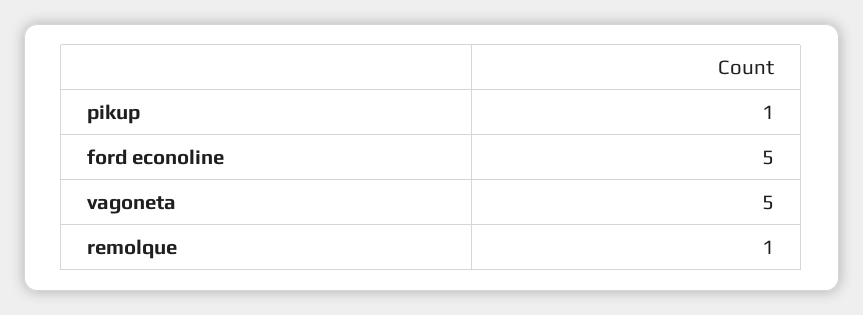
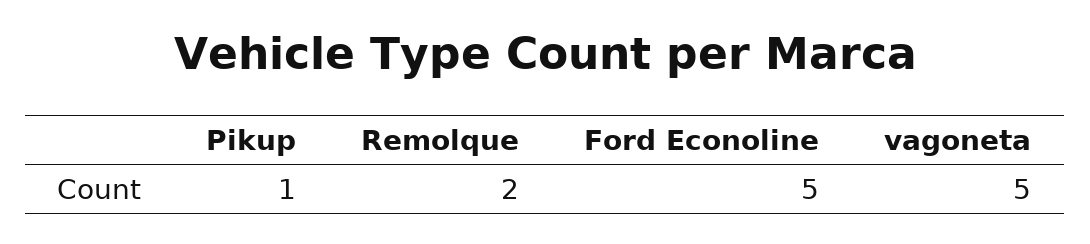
  {
    "pikup": 1,
    "ford econoline": 5,
    "vagoneta": 5,
-   "remolque": 1
+   "remolque": 2
  }

